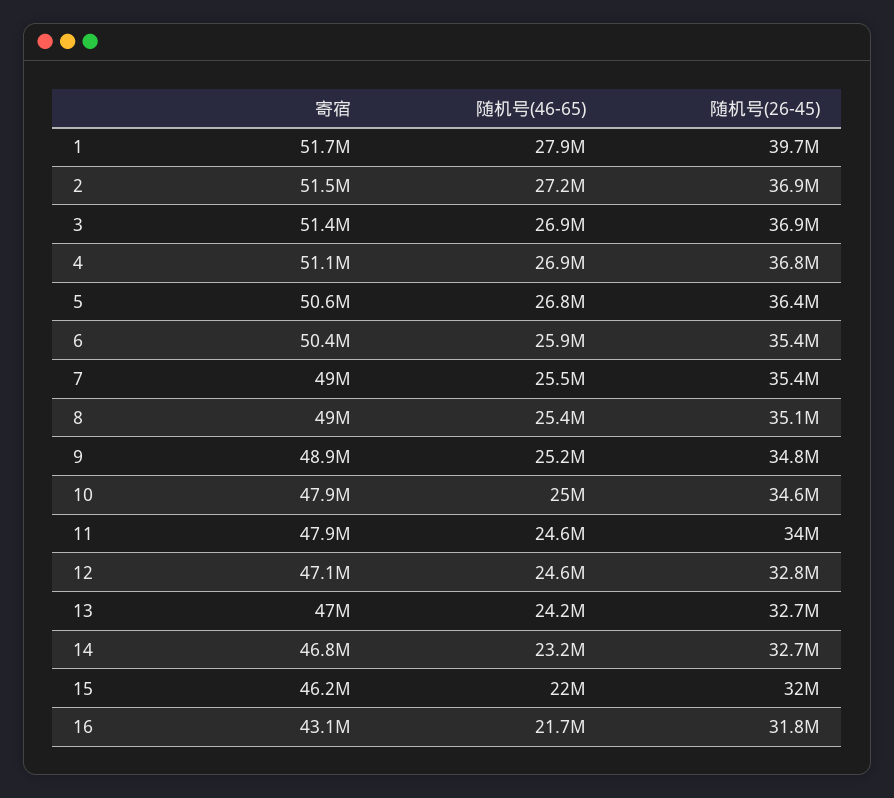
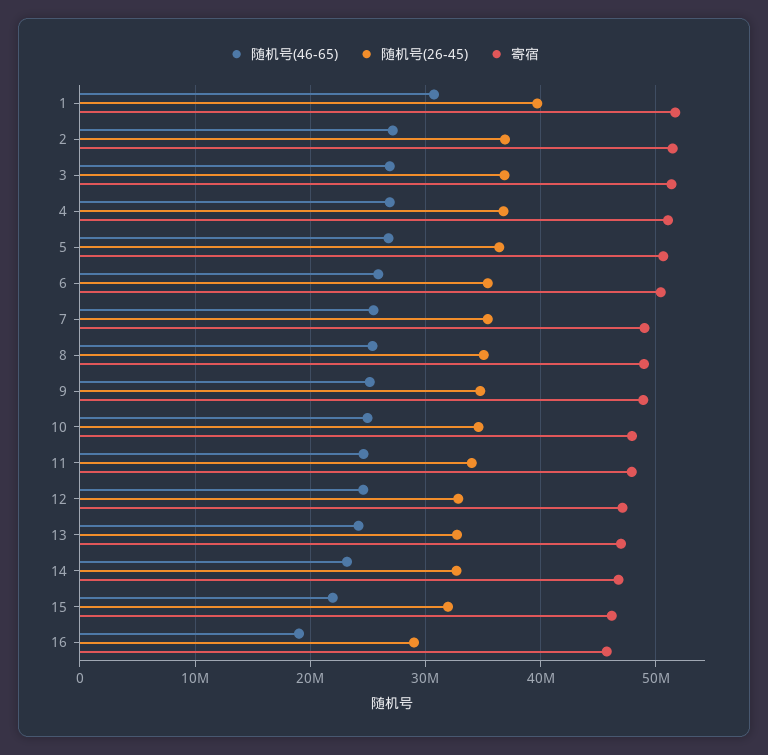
  {
    "寄宿": {
      "1": 51700000,
      "2": 51500000,
      "3": 51400000,
      "4": 51100000,
      "5": 50600000,
      "6": 50400000,
      "7": 49000000,
      "8": 49000000,
      "9": 48900000,
      "10": 47900000,
      "11": 47900000,
      "12": 47100000,
      "13": 47000000,
      "14": 46800000,
      "15": 46200000,
-     "16": 43100000
+     "16": 46000000
    },
    "随机号(46-65)": {
-     "1": 27900000,
+     "1": 31000000,
      "2": 27200000,
      "3": 26900000,
      "4": 26900000,
      "5": 26800000,
      "6": 25900000,
      "7": 25500000,
      "8": 25400000,
      "9": 25200000,
      "10": 25000000,
      "11": 24600000,
      "12": 24600000,
      "13": 24200000,
      "14": 23200000,
      "15": 22000000,
-     "16": 21700000
+     "16": 19000000
    },
    "随机号(26-45)": {
      "1": 39700000,
      "2": 36900000,
      "3": 36900000,
      "4": 36800000,
      "5": 36400000,
      "6": 35400000,
      "7": 35400000,
      "8": 35100000,
      "9": 34800000,
      "10": 34600000,
      "11": 34000000,
      "12": 32800000,
      "13": 32700000,
      "14": 32700000,
      "15": 32000000,
-     "16": 31800000
+     "16": 29000000
    }
  }

